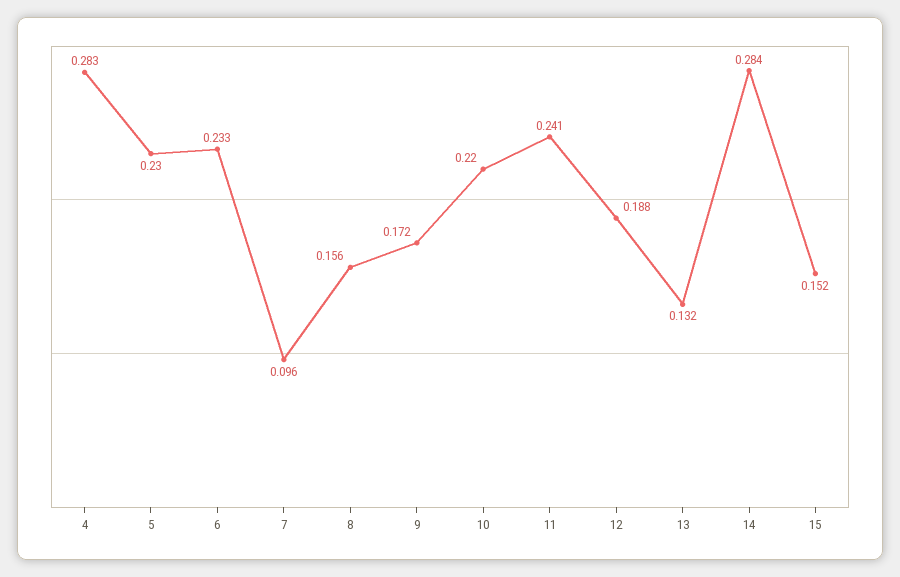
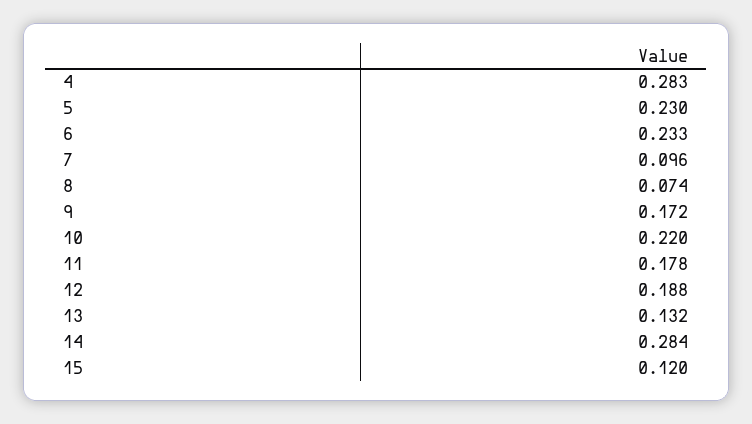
  {
    "4": 0.283,
    "5": 0.23,
    "6": 0.233,
    "7": 0.096,
-   "8": 0.156,
+   "8": 0.074,
    "9": 0.172,
    "10": 0.22,
-   "11": 0.241,
+   "11": 0.178,
    "12": 0.188,
    "13": 0.132,
    "14": 0.284,
-   "15": 0.152
+   "15": 0.12
  }

